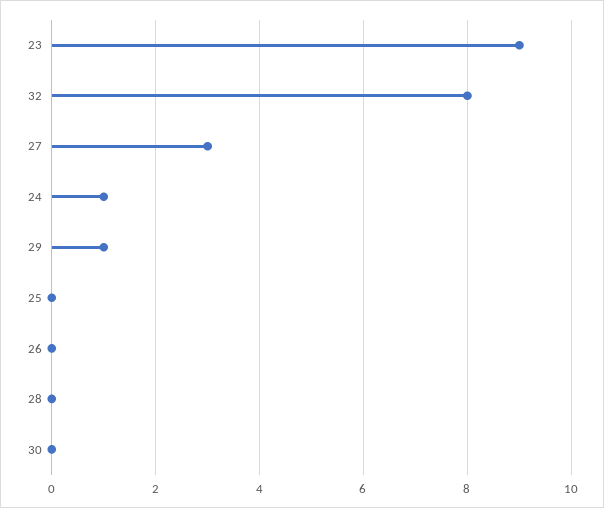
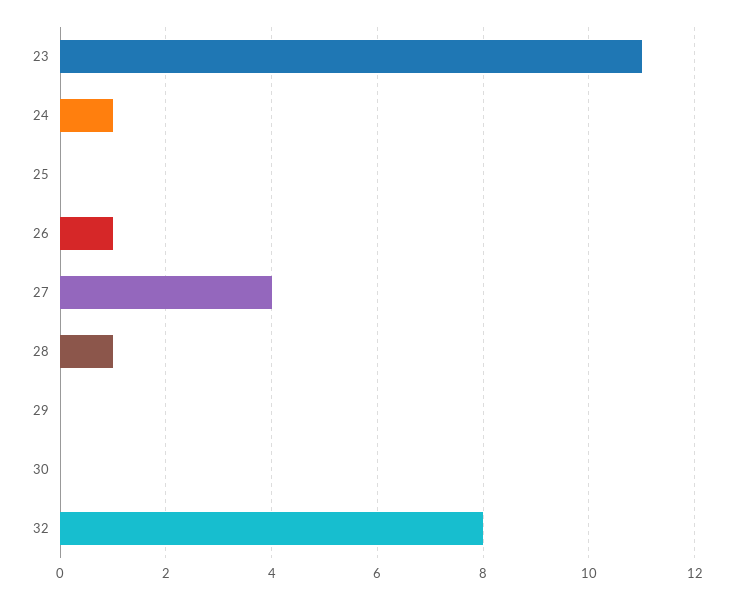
  {
-   "23": 9,
+   "23": 11,
    "32": 8,
-   "27": 3,
+   "27": 4,
    "24": 1,
-   "29": 1,
+   "29": 0,
    "25": 0,
-   "26": 0,
+   "26": 1,
-   "28": 0,
+   "28": 1,
    "30": 0
  }

